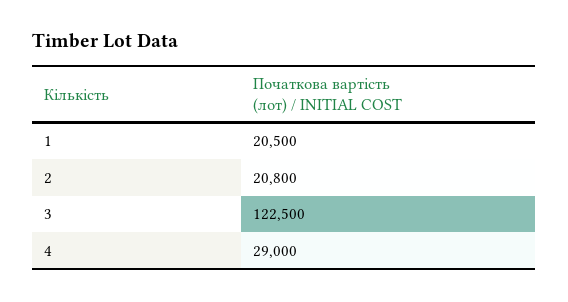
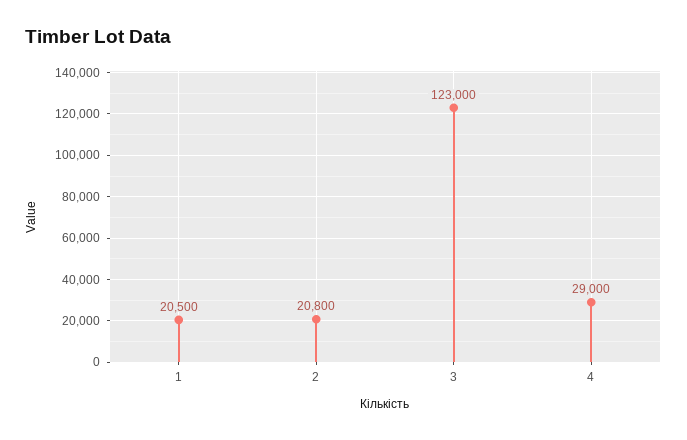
  {
    "1": 20500,
    "2": 20800,
-   "3": 122500,
+   "3": 123000,
    "4": 29000
  }

